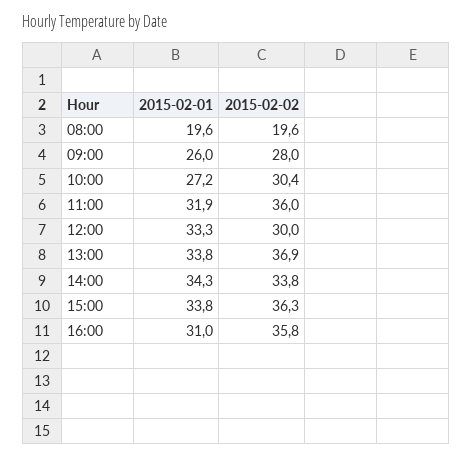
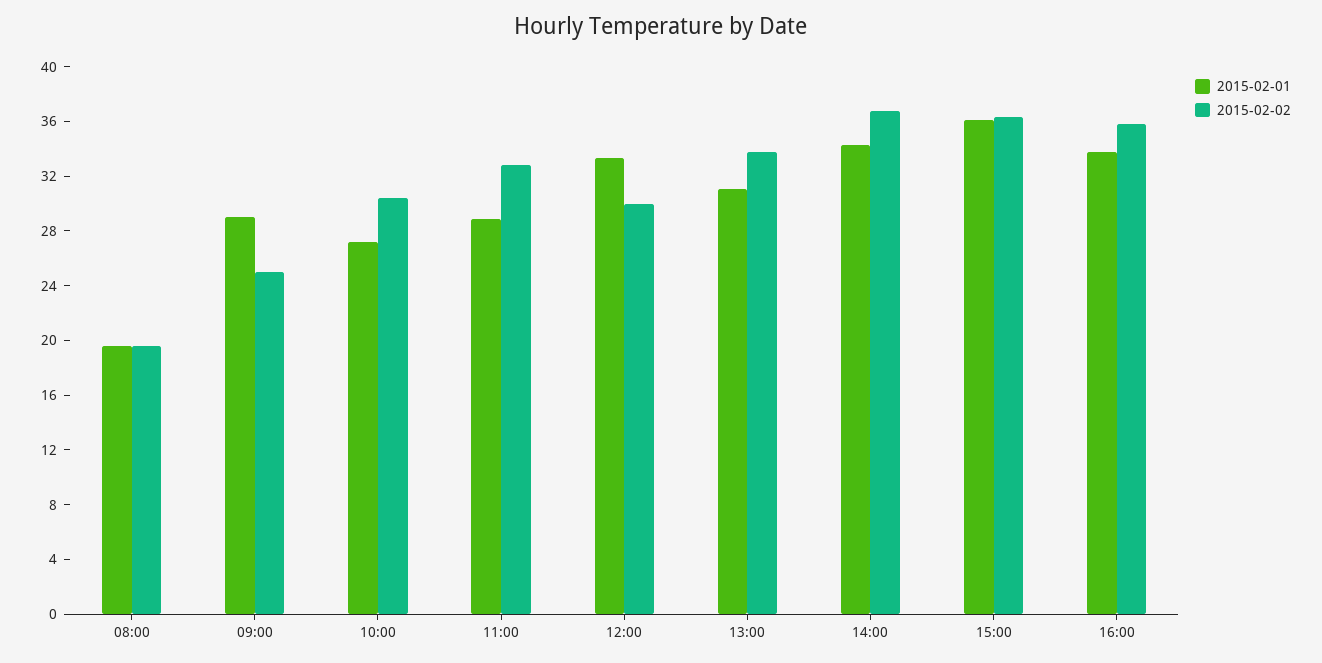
  {
    "2015-02-01": {
      "08:00": 19.6,
-     "09:00": 26,
+     "09:00": 29,
      "10:00": 27.2,
-     "11:00": 31.9,
+     "11:00": 29,
      "12:00": 33.3,
-     "13:00": 33.8,
+     "13:00": 31,
      "14:00": 34.3,
-     "15:00": 33.8,
+     "15:00": 36,
-     "16:00": 31
+     "16:00": 34
    },
    "2015-02-02": {
      "08:00": 19.6,
-     "09:00": 28,
+     "09:00": 25,
      "10:00": 30.4,
-     "11:00": 36,
+     "11:00": 33,
      "12:00": 30,
-     "13:00": 36.9,
+     "13:00": 34,
-     "14:00": 33.8,
+     "14:00": 37,
      "15:00": 36.3,
      "16:00": 35.8
    }
  }

